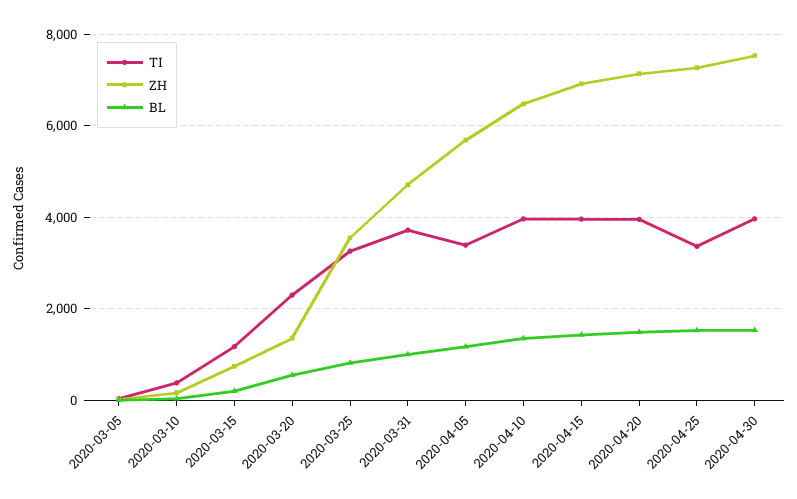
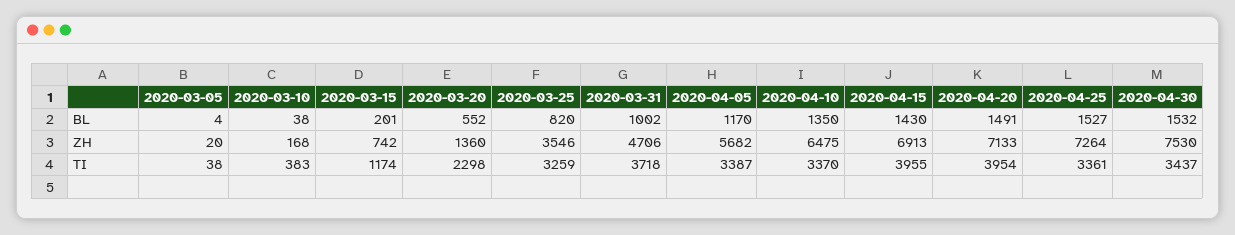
  {
    "TI": {
      "2020-03-05": 38,
      "2020-03-10": 383,
      "2020-03-15": 1174,
      "2020-03-20": 2298,
      "2020-03-25": 3259,
      "2020-03-31": 3718,
      "2020-04-05": 3387,
-     "2020-04-10": 4000,
+     "2020-04-10": 3370,
      "2020-04-15": 3955,
      "2020-04-20": 3954,
      "2020-04-25": 3361,
-     "2020-04-30": 4000
+     "2020-04-30": 3437
    },
    "ZH": {
      "2020-03-05": 20,
      "2020-03-10": 168,
      "2020-03-15": 742,
      "2020-03-20": 1360,
      "2020-03-25": 3546,
      "2020-03-31": 4706,
      "2020-04-05": 5682,
      "2020-04-10": 6475,
      "2020-04-15": 6913,
      "2020-04-20": 7133,
      "2020-04-25": 7264,
      "2020-04-30": 7530
    },
    "BL": {
      "2020-03-05": 4,
      "2020-03-10": 38,
      "2020-03-15": 201,
      "2020-03-20": 552,
      "2020-03-25": 820,
      "2020-03-31": 1002,
      "2020-04-05": 1170,
      "2020-04-10": 1350,
      "2020-04-15": 1430,
      "2020-04-20": 1491,
      "2020-04-25": 1527,
      "2020-04-30": 1532
    }
  }

